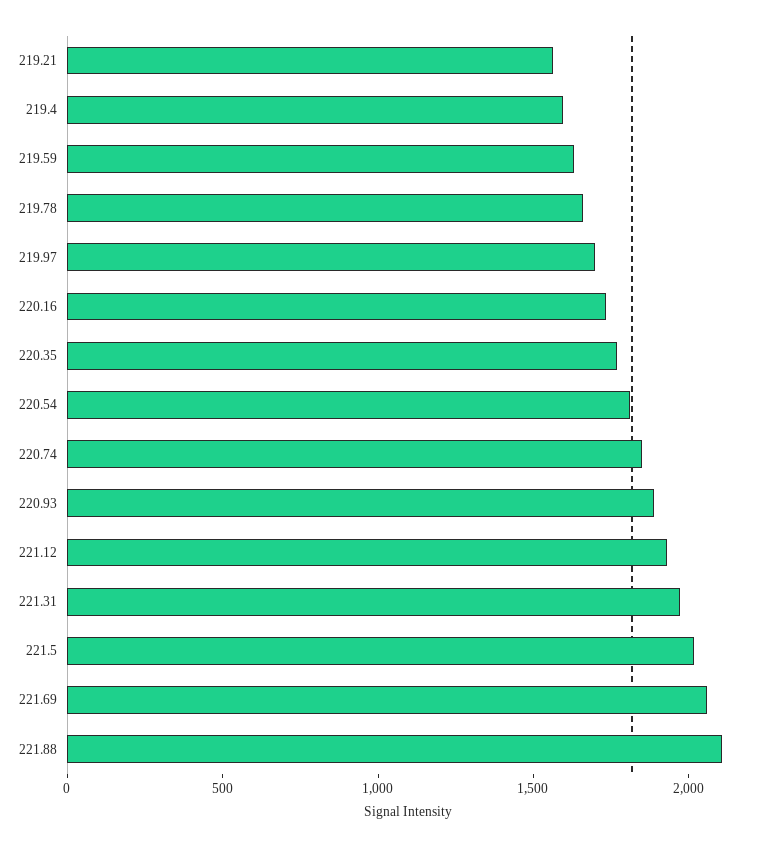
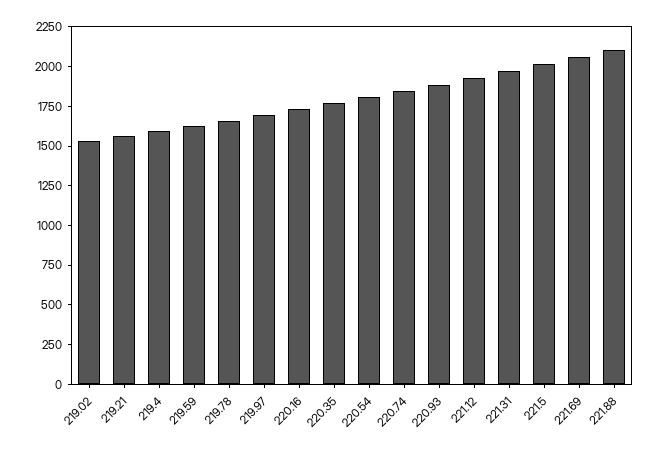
  {
    "219.21": 1600,
    "219.4": 1600,
    "219.59": 1600,
    "219.78": 1700,
    "219.97": 1700,
    "220.16": 1700,
    "220.35": 1800,
    "220.54": 1800,
    "220.74": 1800,
    "220.93": 1900,
    "221.12": 1900,
    "221.31": 2000,
    "221.5": 2000,
    "221.69": 2100,
-   "221.88": 2100
+   "221.88": 2100,
+   "219.02": 1500
  }

